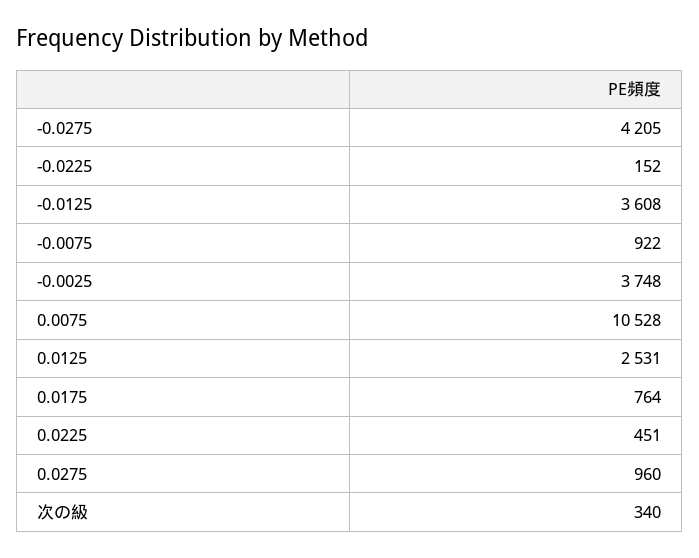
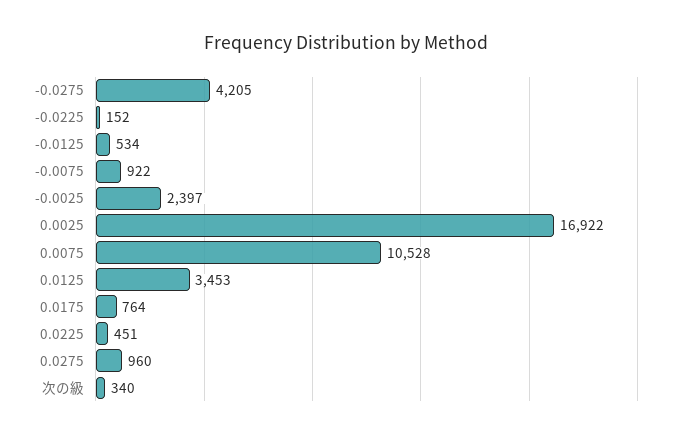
  {
    "-0.0275": 4205,
    "-0.0225": 152,
-   "-0.0125": 3608,
+   "-0.0125": 534,
    "-0.0075": 922,
-   "-0.0025": 3748,
+   "-0.0025": 2397,
    "0.0075": 10528,
-   "0.0125": 2531,
+   "0.0125": 3453,
    "0.0175": 764,
    "0.0225": 451,
    "0.0275": 960,
-   "次の級": 340
+   "次の級": 340,
+   "0.0025": 16922
  }

